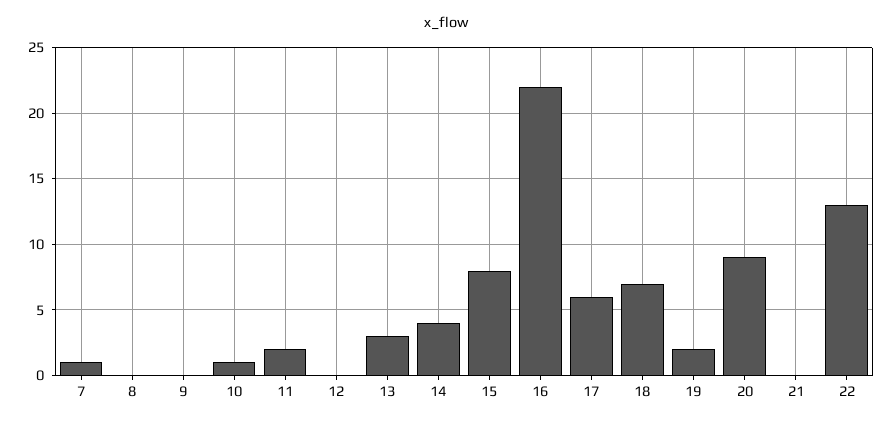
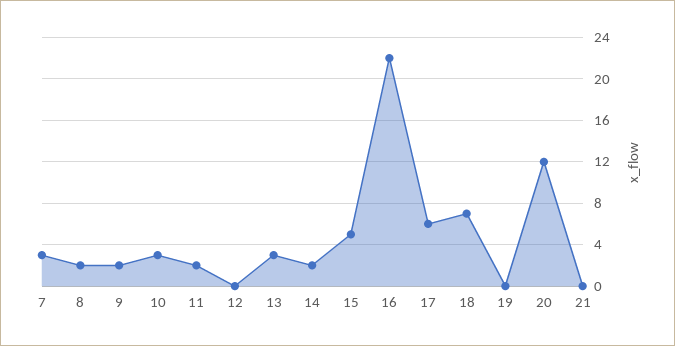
  {
-   "7": 1,
+   "7": 3,
-   "8": 0,
+   "8": 2,
-   "9": 0,
+   "9": 2,
-   "10": 1,
+   "10": 3,
    "11": 2,
    "12": 0,
    "13": 3,
-   "14": 4,
+   "14": 2,
-   "15": 8,
+   "15": 5,
    "16": 22,
    "17": 6,
    "18": 7,
-   "19": 2,
+   "19": 0,
-   "20": 9,
+   "20": 12,
-   "21": 0,
+   "21": 0
-   "22": 13
  }

